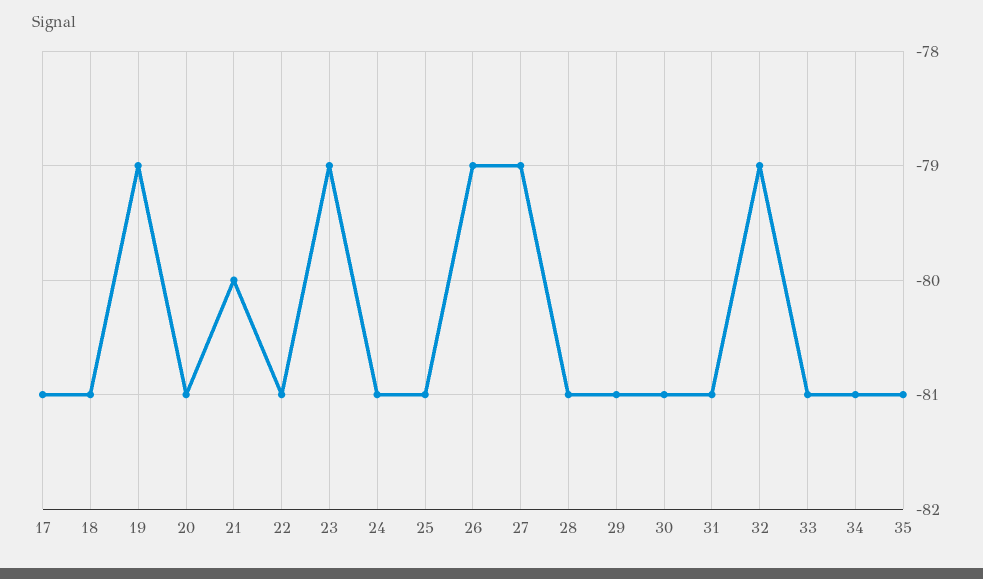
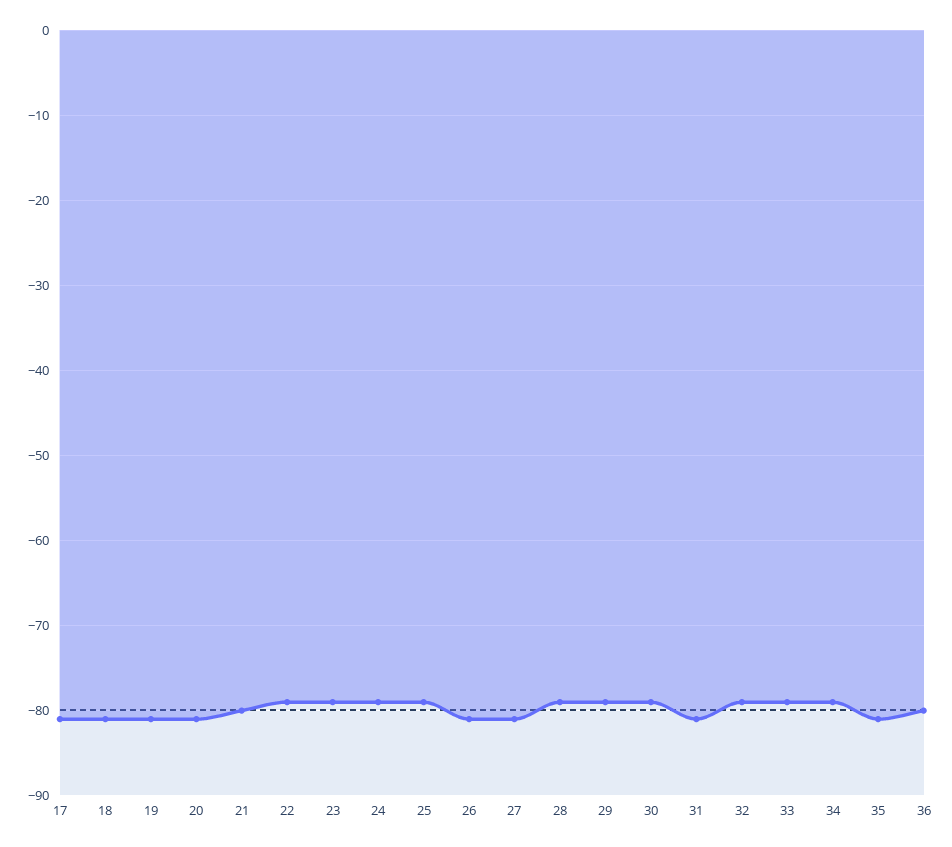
  {
    "17": -81,
    "18": -81,
-   "19": -79,
+   "19": -81,
    "20": -81,
    "21": -80,
-   "22": -81,
+   "22": -79,
    "23": -79,
-   "24": -81,
+   "24": -79,
-   "25": -81,
+   "25": -79,
-   "26": -79,
+   "26": -81,
-   "27": -79,
+   "27": -81,
-   "28": -81,
+   "28": -79,
-   "29": -81,
+   "29": -79,
-   "30": -81,
+   "30": -79,
    "31": -81,
    "32": -79,
-   "33": -81,
+   "33": -79,
-   "34": -81,
+   "34": -79,
-   "35": -81
+   "35": -81,
+   "36": -80
  }

